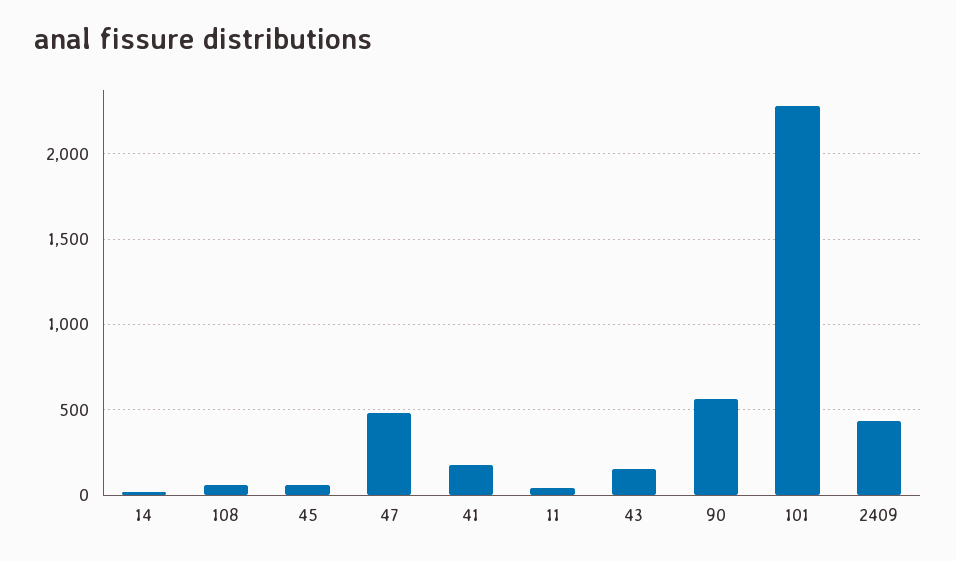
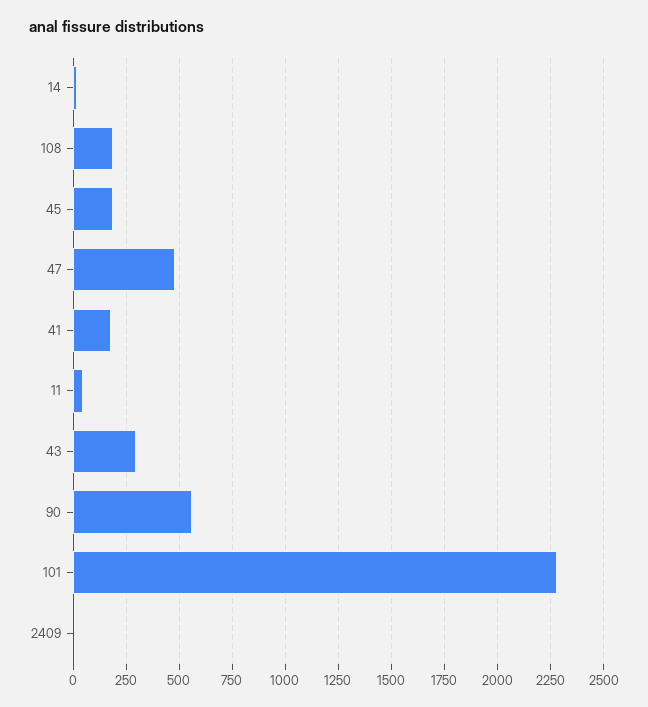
  {
    "14": 0,
-   "108": 50,
+   "108": 200,
-   "45": 50,
+   "45": 200,
    "47": 500,
    "41": 200,
    "11": 50,
-   "43": 150,
+   "43": 300,
    "90": 550,
    "101": 2300,
-   "2409": 450
+   "2409": 0
  }

